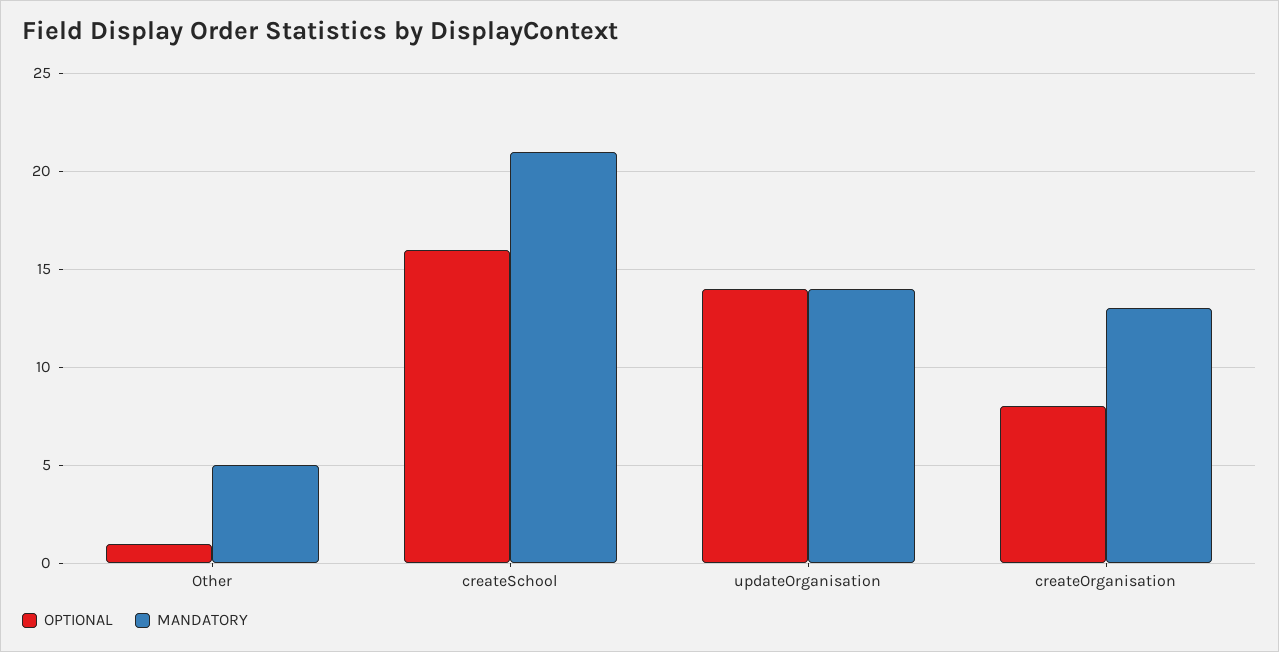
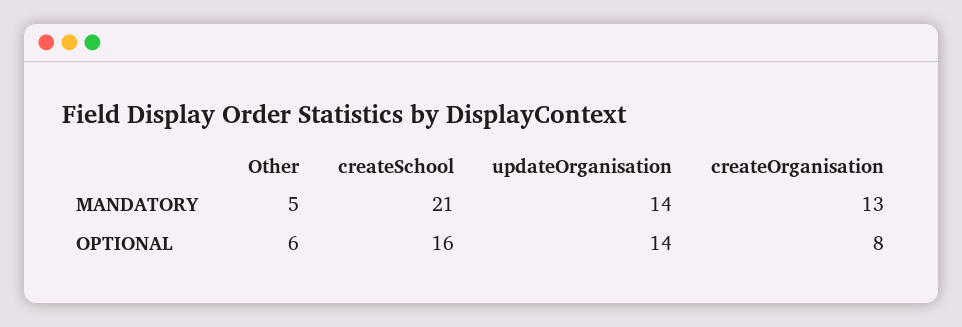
  {
    "OPTIONAL": {
-     "Other": 1,
+     "Other": 6,
      "createSchool": 16,
      "updateOrganisation": 14,
      "createOrganisation": 8
    },
    "MANDATORY": {
      "Other": 5,
      "createSchool": 21,
      "updateOrganisation": 14,
      "createOrganisation": 13
    }
  }

